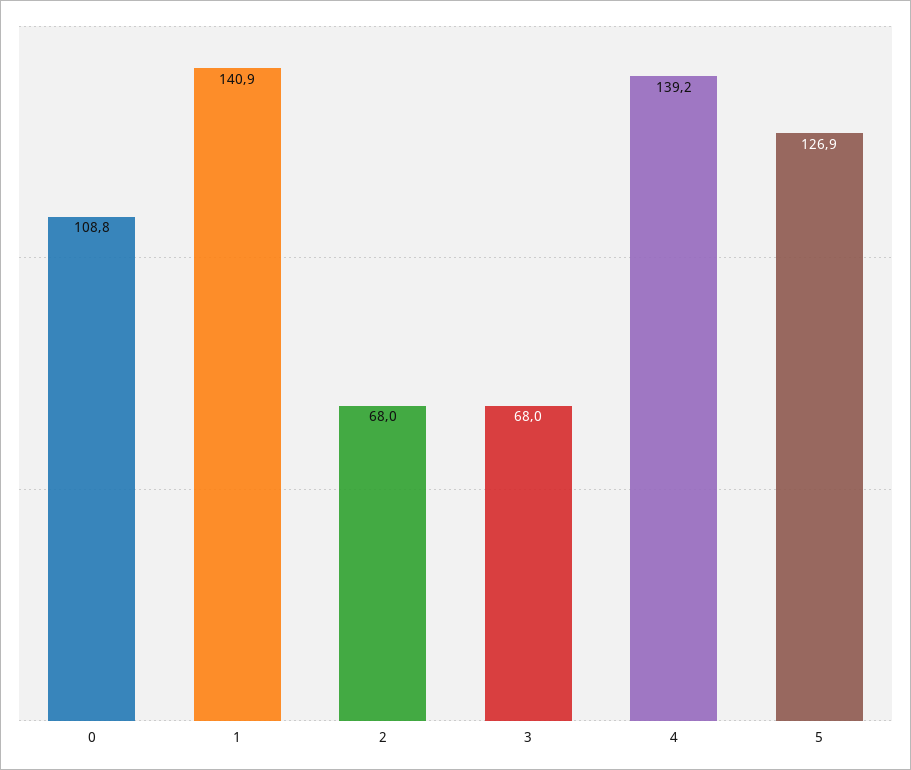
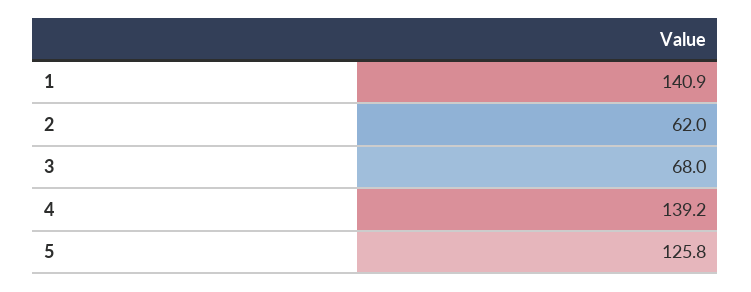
  {
-   "0": 108.8,
    "1": 140.9,
-   "2": 68,
+   "2": 62,
    "3": 68,
    "4": 139.2,
-   "5": 126.9
+   "5": 125.8
  }

